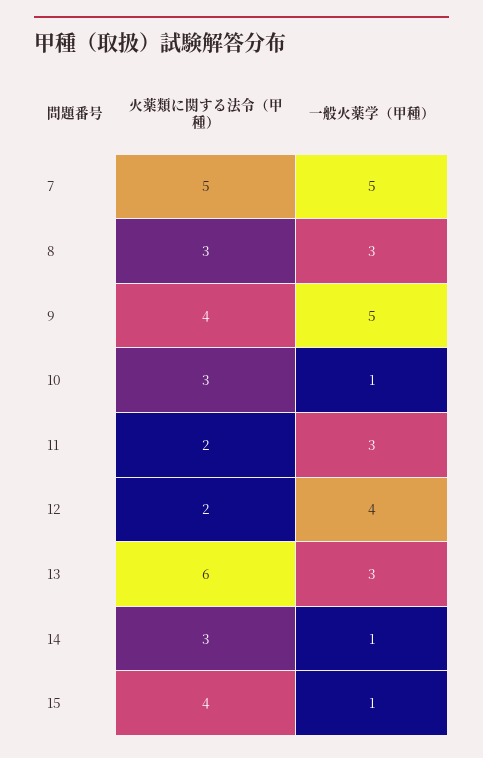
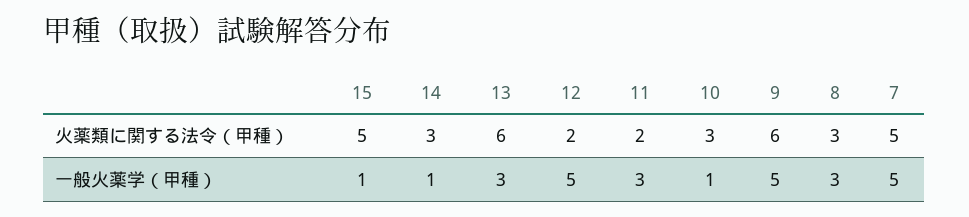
  {
    "火薬類に関する法令（甲種）": {
      "7": 5,
      "8": 3,
-     "9": 4,
+     "9": 6,
      "10": 3,
      "11": 2,
      "12": 2,
      "13": 6,
      "14": 3,
-     "15": 4
+     "15": 5
    },
    "一般火薬学（甲種）": {
      "7": 5,
      "8": 3,
      "9": 5,
      "10": 1,
      "11": 3,
-     "12": 4,
+     "12": 5,
      "13": 3,
      "14": 1,
      "15": 1
    }
  }

